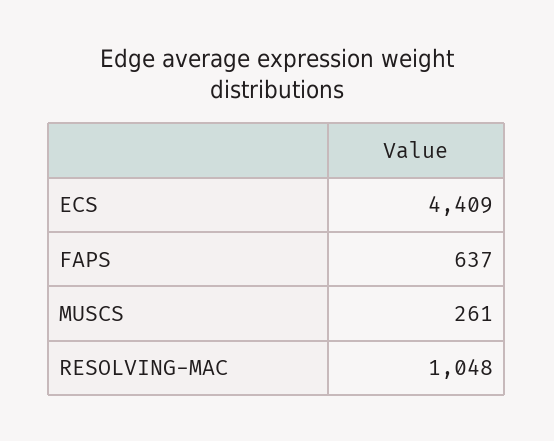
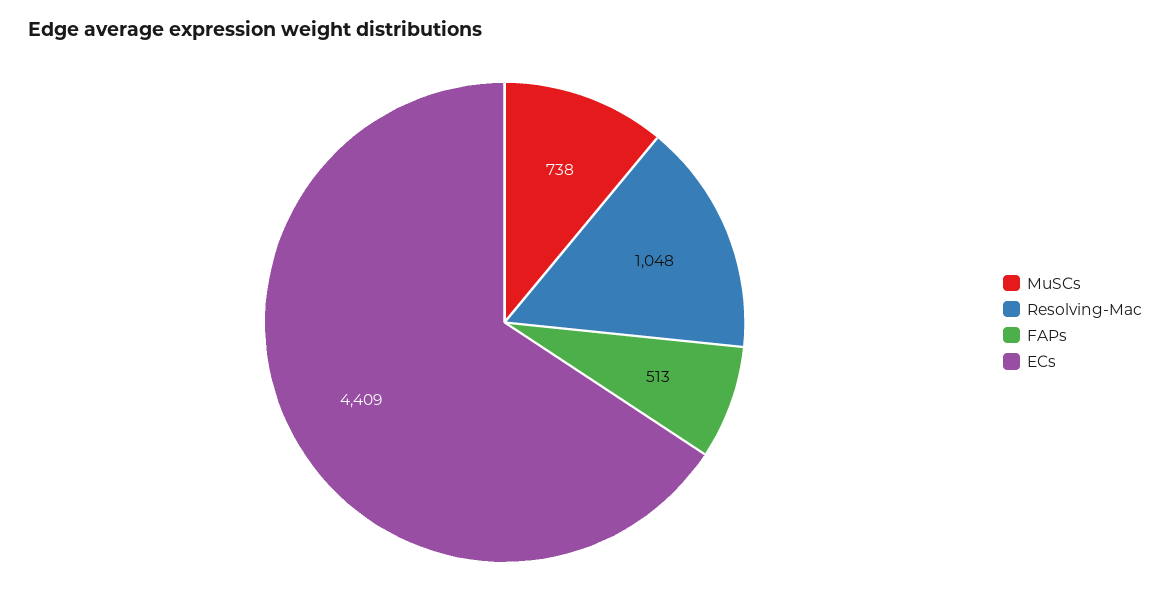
  {
    "ECS": 4409,
-   "FAPS": 637,
+   "FAPS": 513,
-   "MUSCS": 261,
+   "MUSCS": 738,
    "RESOLVING-MAC": 1048
  }

